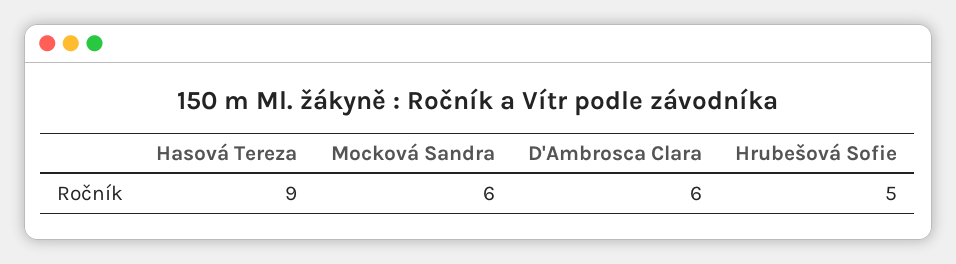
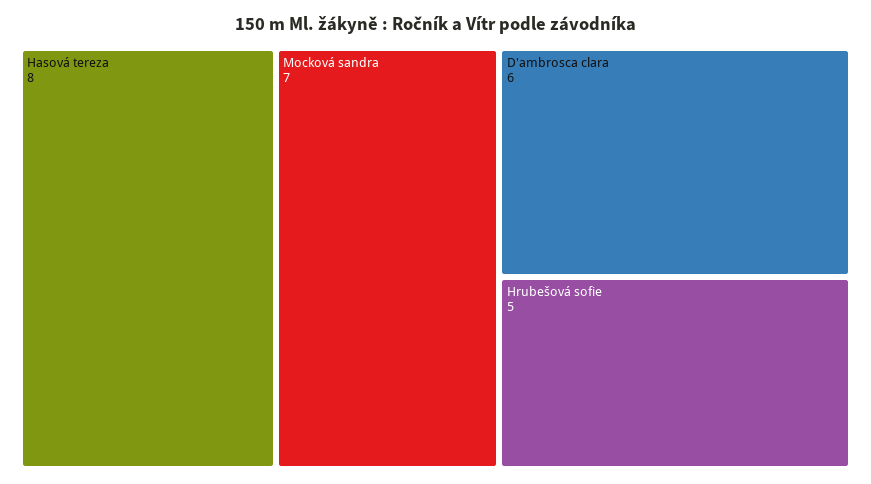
  {
-   "Hasová Tereza": 9,
+   "Hasová Tereza": 8,
-   "Mocková Sandra": 6,
+   "Mocková Sandra": 7,
    "D'Ambrosca Clara": 6,
    "Hrubešová Sofie": 5
  }

